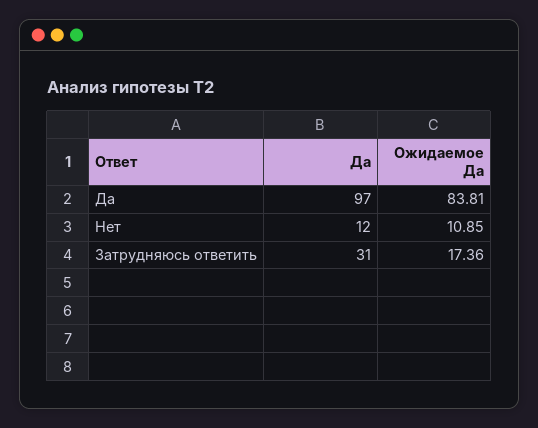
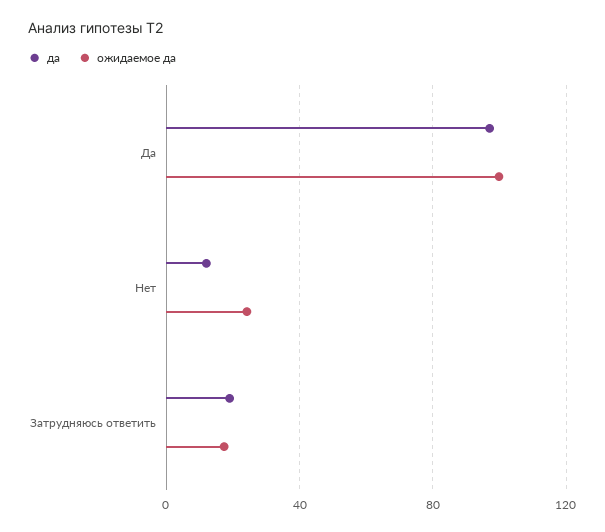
  {
    "Да": {
      "Да": 97,
      "Нет": 12,
-     "Затрудняюсь ответить": 31
+     "Затрудняюсь ответить": 20
    },
    "Ожидаемое Да": {
-     "Да": 83.81,
+     "Да": 100,
-     "Нет": 10.85,
+     "Нет": 25,
      "Затрудняюсь ответить": 17.36
    }
  }

